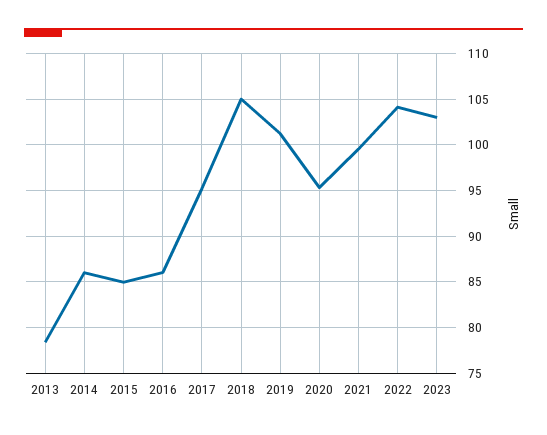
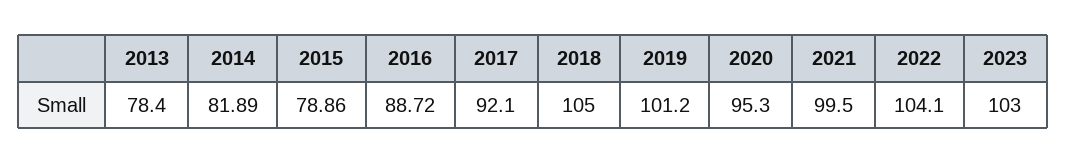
  {
    "2013": 78.4,
-   "2014": 86,
+   "2014": 81.89,
-   "2015": 85,
+   "2015": 78.86,
-   "2016": 86,
+   "2016": 88.72,
-   "2017": 95,
+   "2017": 92.1,
    "2018": 105,
    "2019": 101.2,
    "2020": 95.3,
    "2021": 99.5,
    "2022": 104.1,
    "2023": 103
  }

